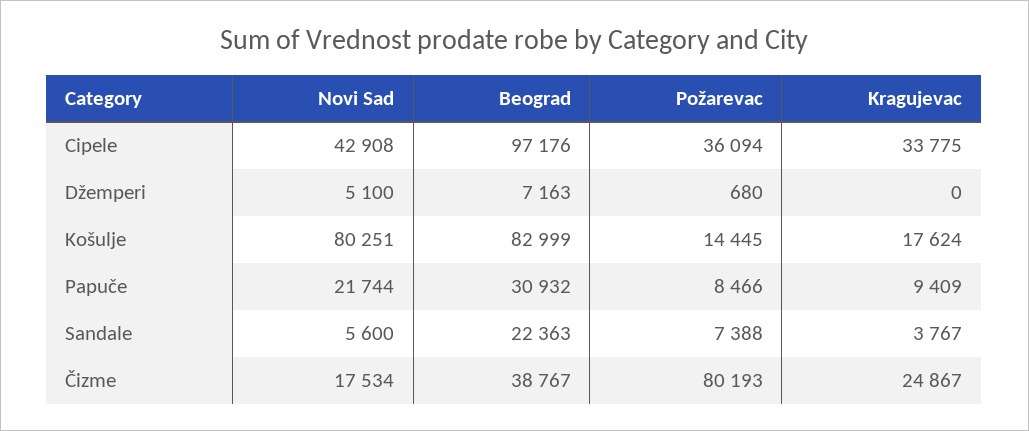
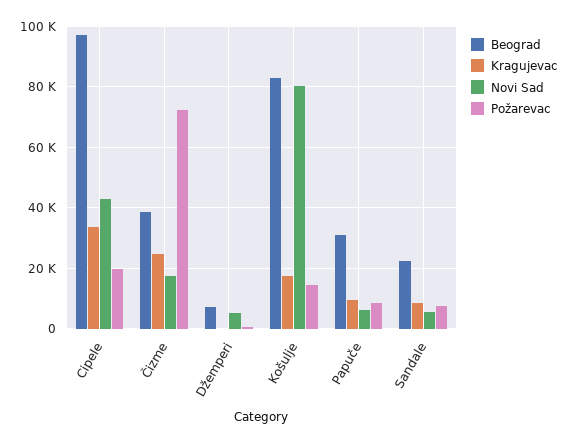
  {
    "Novi Sad": {
      "Cipele": 42908,
      "Džemperi": 5100,
      "Košulje": 80251,
-     "Papuče": 21744,
+     "Papuče": 6000,
      "Sandale": 5600,
      "Čizme": 17534
    },
    "Beograd": {
      "Cipele": 97176,
      "Džemperi": 7163,
      "Košulje": 82999,
      "Papuče": 30932,
      "Sandale": 22363,
      "Čizme": 38767
    },
    "Požarevac": {
-     "Cipele": 36094,
+     "Cipele": 20000,
      "Džemperi": 680,
      "Košulje": 14445,
      "Papuče": 8466,
      "Sandale": 7388,
-     "Čizme": 80193
+     "Čizme": 72000
    },
    "Kragujevac": {
      "Cipele": 33775,
      "Džemperi": 0,
      "Košulje": 17624,
      "Papuče": 9409,
-     "Sandale": 3767,
+     "Sandale": 8000,
      "Čizme": 24867
    }
  }

